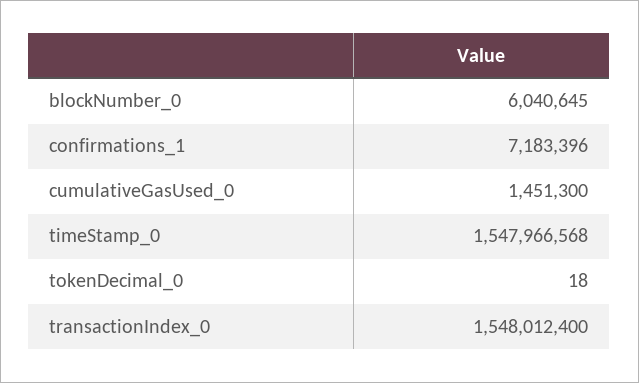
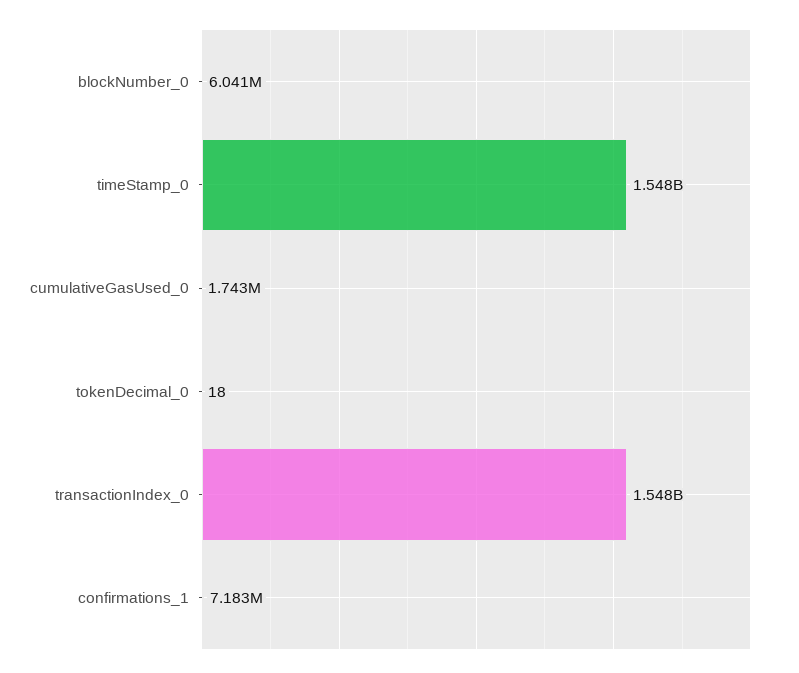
  {
    "blockNumber_0": 6040645,
    "confirmations_1": 7183396,
-   "cumulativeGasUsed_0": 1451300,
+   "cumulativeGasUsed_0": 1743000,
    "timeStamp_0": 1547966568,
    "tokenDecimal_0": 18,
    "transactionIndex_0": 1548012400
  }

